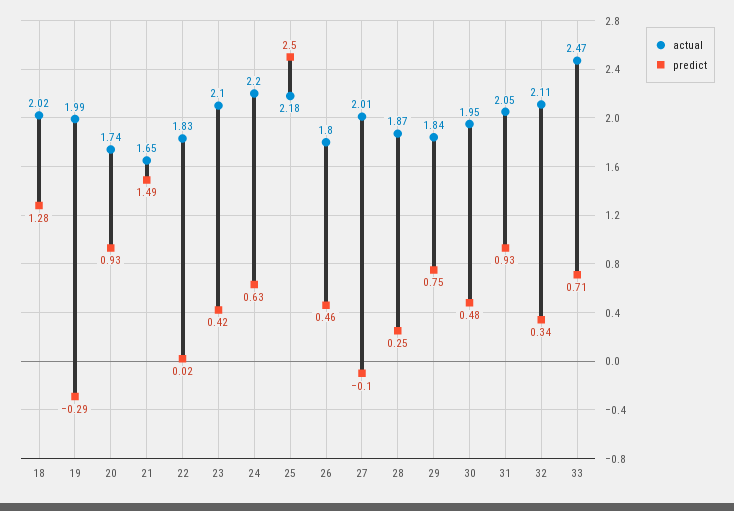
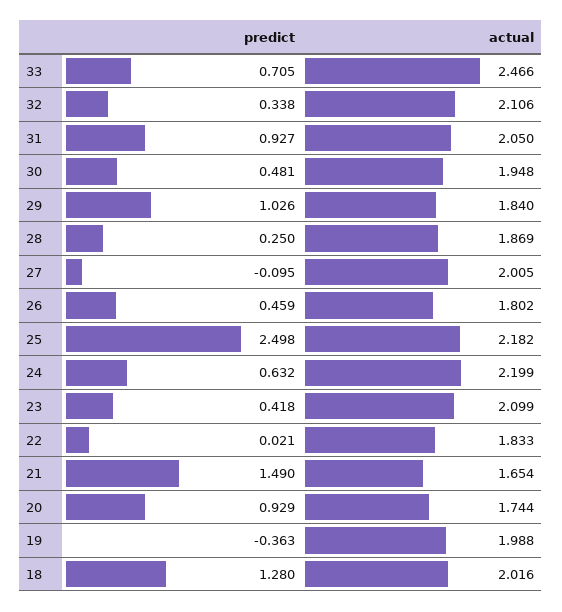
  {
    "actual": {
      "18": 2.016,
      "19": 1.988,
      "20": 1.744,
      "21": 1.654,
      "22": 1.833,
      "23": 2.099,
      "24": 2.199,
      "25": 2.182,
      "26": 1.802,
      "27": 2.005,
      "28": 1.869,
      "29": 1.84,
      "30": 1.948,
      "31": 2.05,
      "32": 2.106,
      "33": 2.466
    },
    "predict": {
      "18": 1.28,
-     "19": -0.29,
+     "19": -0.363,
      "20": 0.929,
      "21": 1.49,
      "22": 0.021,
      "23": 0.418,
      "24": 0.632,
      "25": 2.498,
      "26": 0.459,
      "27": -0.095,
      "28": 0.25,
-     "29": 0.75,
+     "29": 1.026,
      "30": 0.481,
      "31": 0.927,
      "32": 0.338,
      "33": 0.705
    }
  }

